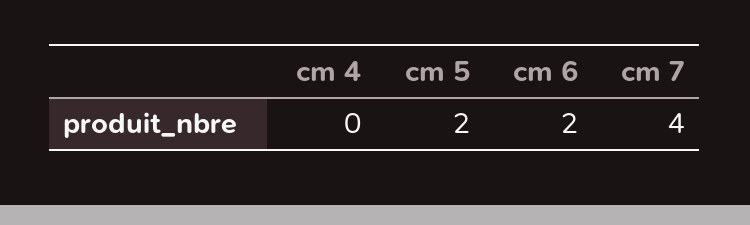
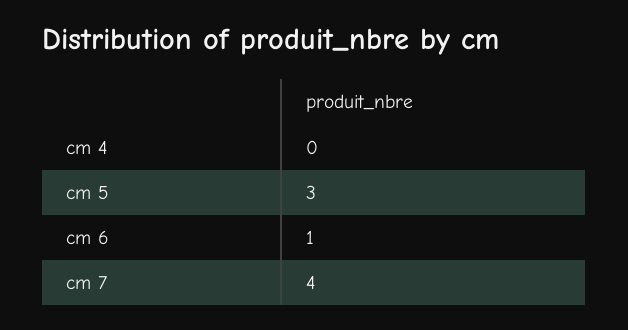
  {
    "cm 4": 0,
-   "cm 5": 2,
+   "cm 5": 3,
-   "cm 6": 2,
+   "cm 6": 1,
    "cm 7": 4
  }

